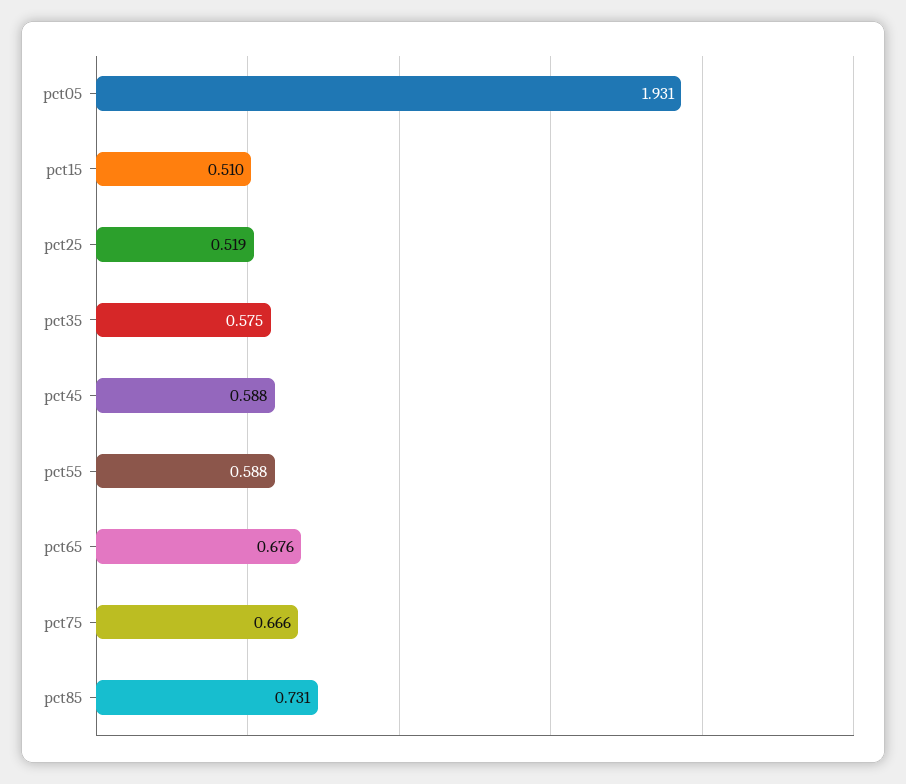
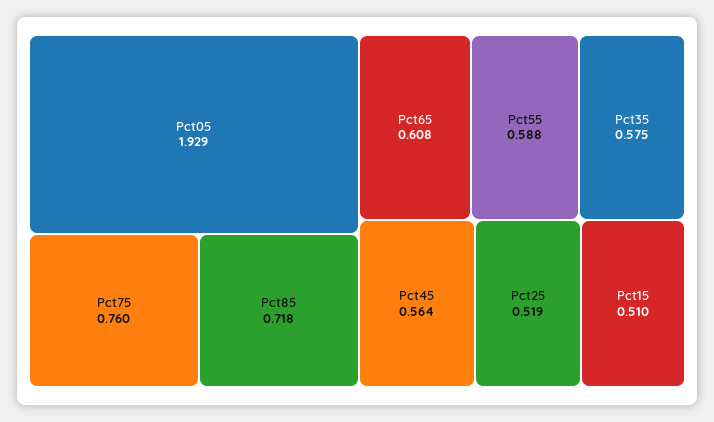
  {
-   "pct05": 1.931,
+   "pct05": 1.929,
    "pct15": 0.51,
    "pct25": 0.519,
    "pct35": 0.575,
-   "pct45": 0.588,
+   "pct45": 0.564,
    "pct55": 0.588,
-   "pct65": 0.676,
+   "pct65": 0.608,
-   "pct75": 0.666,
+   "pct75": 0.76,
-   "pct85": 0.731
+   "pct85": 0.718
  }

